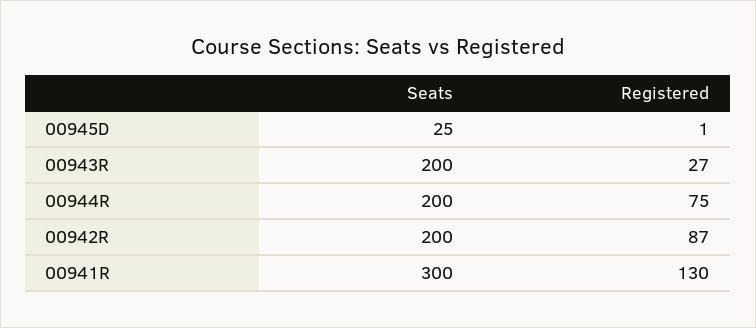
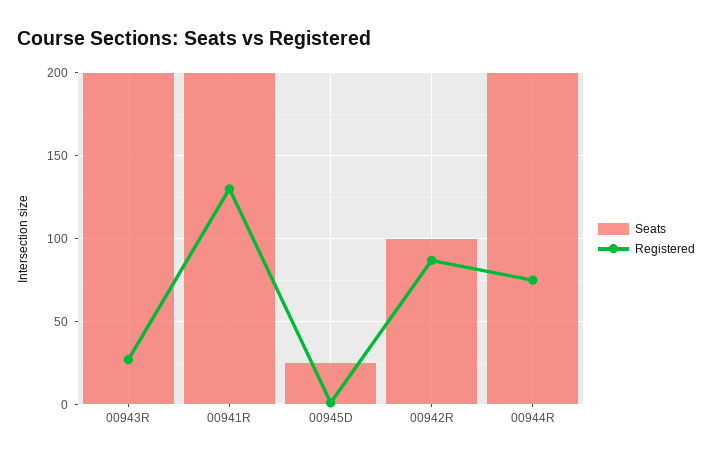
  {
    "Seats": {
      "00945D": 25,
      "00943R": 200,
      "00944R": 200,
-     "00942R": 200,
+     "00942R": 100,
-     "00941R": 300
+     "00941R": 200
    },
    "Registered": {
      "00945D": 1,
      "00943R": 27,
      "00944R": 75,
      "00942R": 87,
      "00941R": 130
    }
  }

